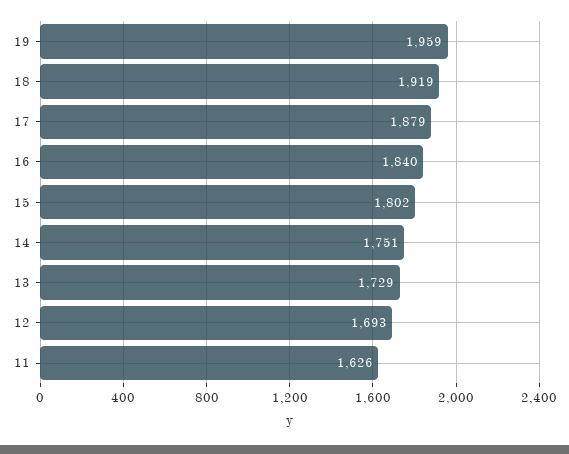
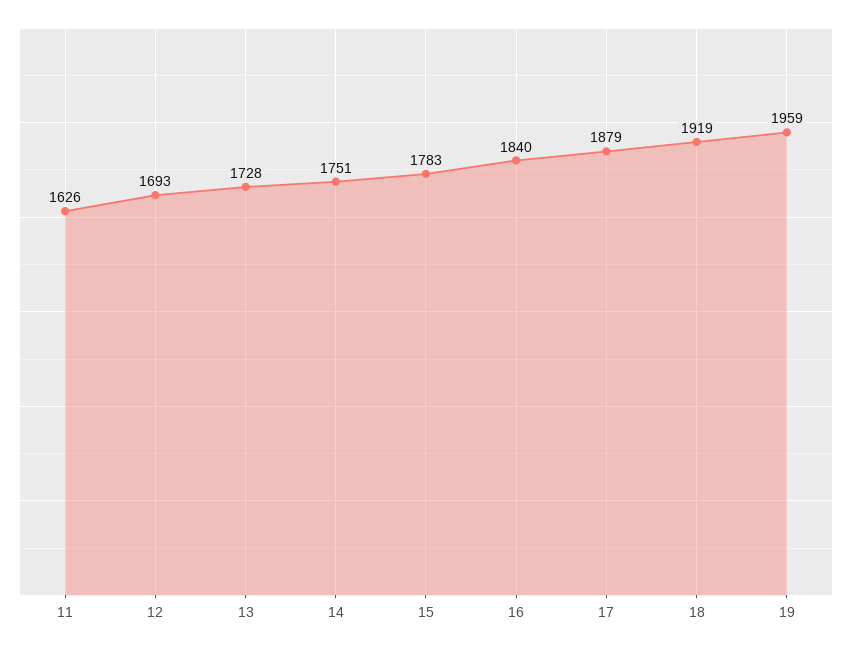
  {
    "19": 1959,
    "18": 1919,
    "17": 1879,
    "16": 1840,
-   "15": 1802,
+   "15": 1783,
    "14": 1751,
-   "13": 1729,
+   "13": 1728,
    "12": 1693,
    "11": 1626
  }

